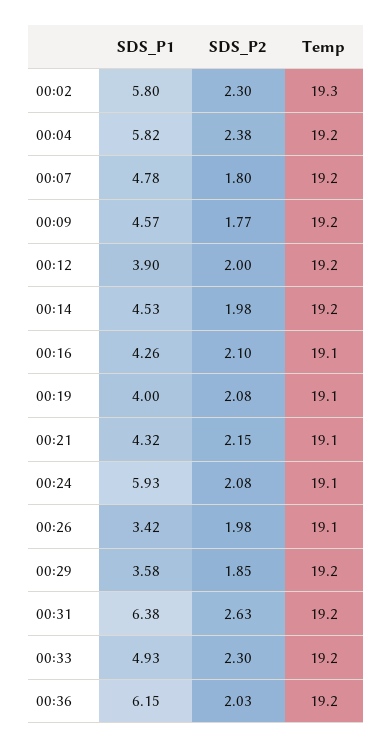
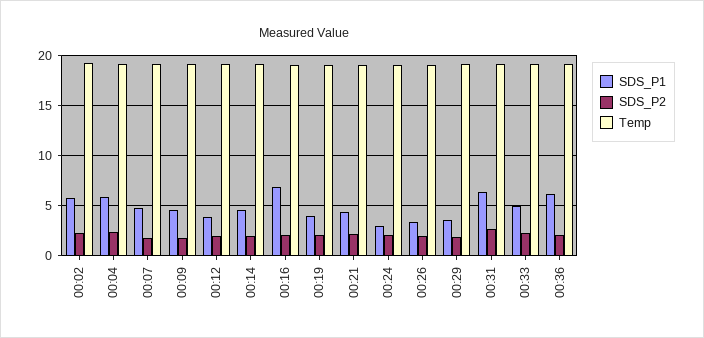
  {
    "SDS_P1": {
      "00:02": 5.8,
      "00:04": 5.82,
      "00:07": 4.78,
      "00:09": 4.57,
      "00:12": 3.9,
      "00:14": 4.53,
-     "00:16": 4.26,
+     "00:16": 7,
      "00:19": 4,
      "00:21": 4.32,
-     "00:24": 5.93,
+     "00:24": 3,
      "00:26": 3.42,
      "00:29": 3.58,
      "00:31": 6.38,
      "00:33": 4.93,
      "00:36": 6.15
    },
    "SDS_P2": {
      "00:02": 2.3,
      "00:04": 2.38,
      "00:07": 1.8,
      "00:09": 1.77,
      "00:12": 2,
      "00:14": 1.98,
      "00:16": 2.1,
      "00:19": 2.08,
      "00:21": 2.15,
      "00:24": 2.08,
      "00:26": 1.98,
      "00:29": 1.85,
      "00:31": 2.63,
      "00:33": 2.3,
      "00:36": 2.03
    },
    "Temp": {
      "00:02": 19.3,
      "00:04": 19.2,
      "00:07": 19.2,
      "00:09": 19.2,
      "00:12": 19.2,
      "00:14": 19.2,
      "00:16": 19.1,
      "00:19": 19.1,
      "00:21": 19.1,
      "00:24": 19.1,
      "00:26": 19.1,
      "00:29": 19.2,
      "00:31": 19.2,
      "00:33": 19.2,
      "00:36": 19.2
    }
  }

